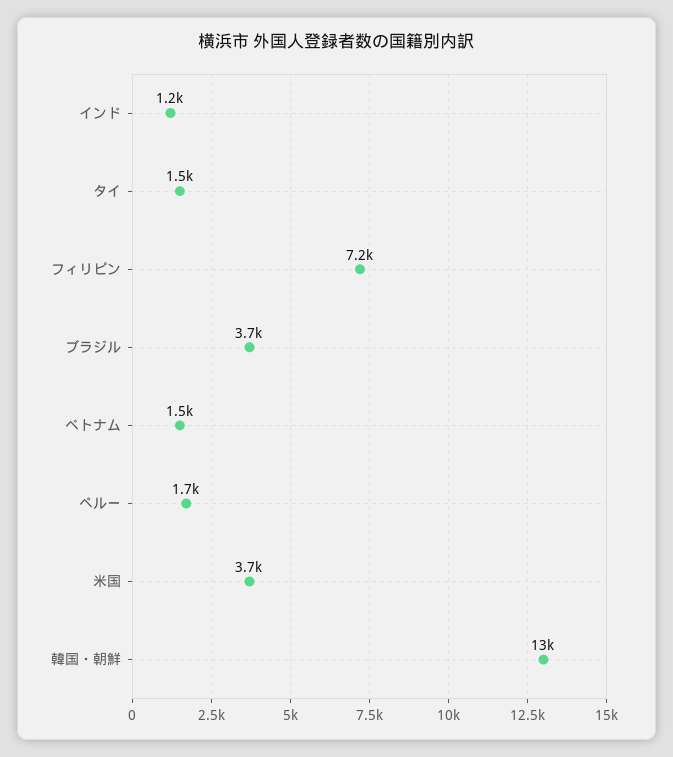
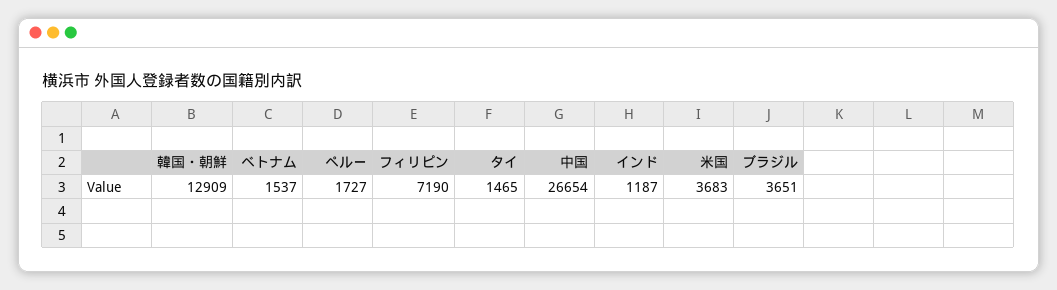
  {
    "インド": 1187,
    "タイ": 1465,
    "フィリピン": 7190,
    "ブラジル": 3651,
    "ベトナム": 1537,
    "ペルー": 1727,
    "米国": 3683,
-   "韓国・朝鮮": 12909
+   "韓国・朝鮮": 12909,
+   "中国": 26654
  }

